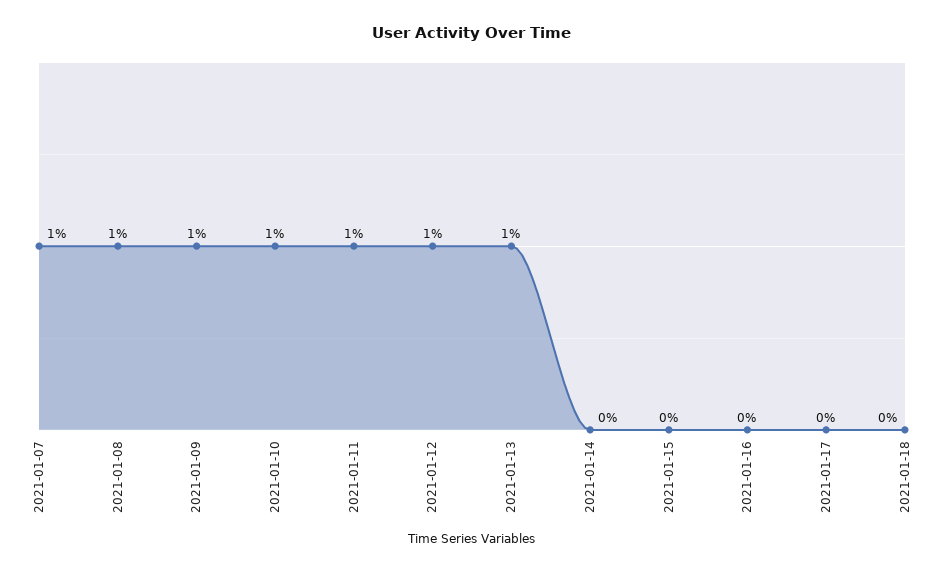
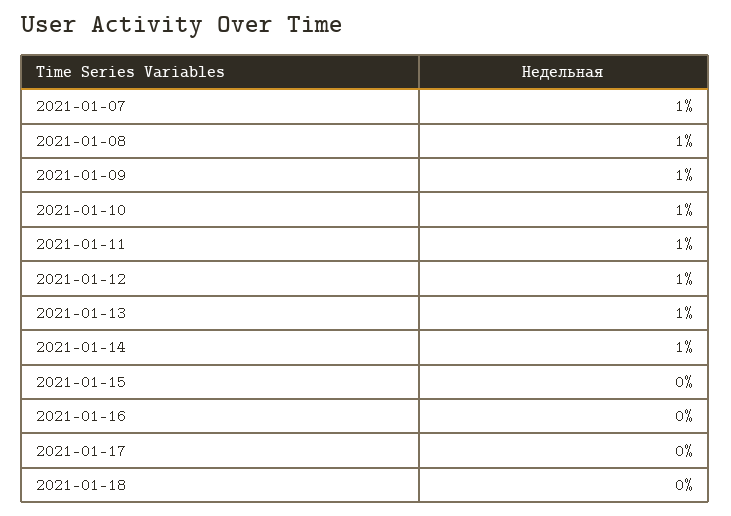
  {
    "2021-01-07": 1,
    "2021-01-08": 1,
    "2021-01-09": 1,
    "2021-01-10": 1,
    "2021-01-11": 1,
    "2021-01-12": 1,
    "2021-01-13": 1,
-   "2021-01-14": 0,
+   "2021-01-14": 1,
    "2021-01-15": 0,
    "2021-01-16": 0,
    "2021-01-17": 0,
    "2021-01-18": 0
  }

